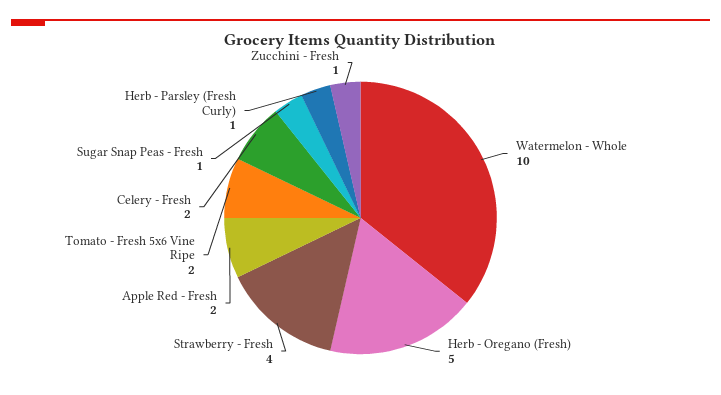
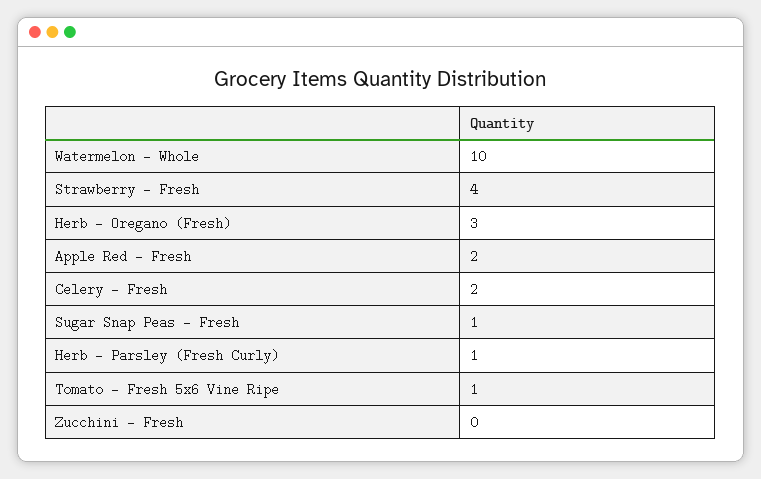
  {
    "Watermelon - Whole": 10,
-   "Herb - Oregano (Fresh)": 5,
+   "Herb - Oregano (Fresh)": 3,
    "Strawberry - Fresh": 4,
    "Apple Red - Fresh": 2,
-   "Tomato - Fresh 5x6 Vine Ripe": 2,
+   "Tomato - Fresh 5x6 Vine Ripe": 1,
    "Celery - Fresh": 2,
    "Sugar Snap Peas - Fresh": 1,
    "Herb - Parsley (Fresh Curly)": 1,
-   "Zucchini - Fresh": 1
+   "Zucchini - Fresh": 0
  }

